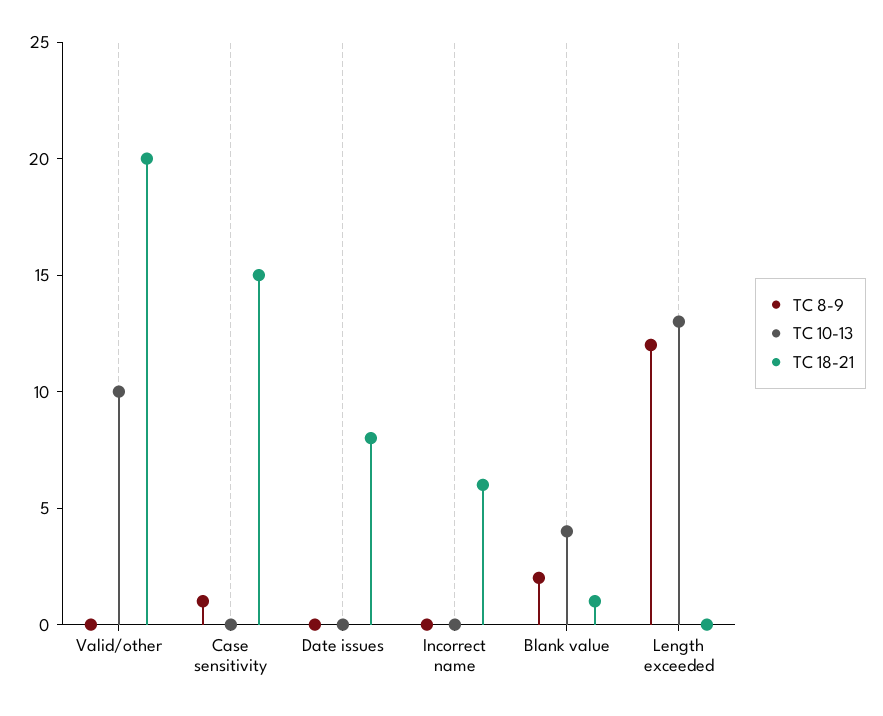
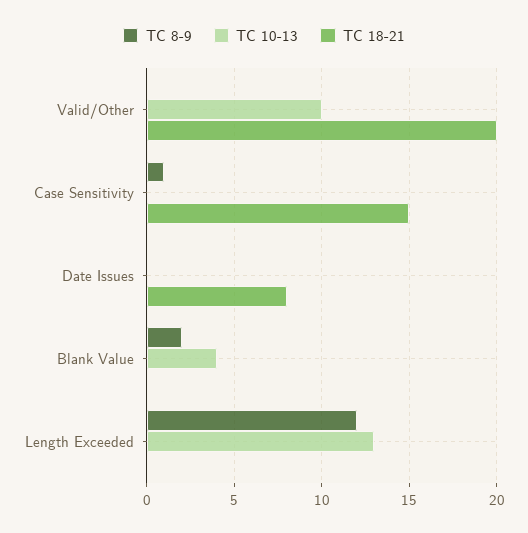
  {
    "TC 8-9": {
      "Valid/other": 0,
      "Case sensitivity": 1,
      "Date issues": 0,
-     "Incorrect name": 0,
      "Blank value": 2,
      "Length exceeded": 12
    },
    "TC 10-13": {
      "Valid/other": 10,
      "Case sensitivity": 0,
      "Date issues": 0,
-     "Incorrect name": 0,
      "Blank value": 4,
      "Length exceeded": 13
    },
    "TC 18-21": {
      "Valid/other": 20,
      "Case sensitivity": 15,
      "Date issues": 8,
-     "Incorrect name": 6,
-     "Blank value": 1,
+     "Blank value": 0,
      "Length exceeded": 0
    }
  }

